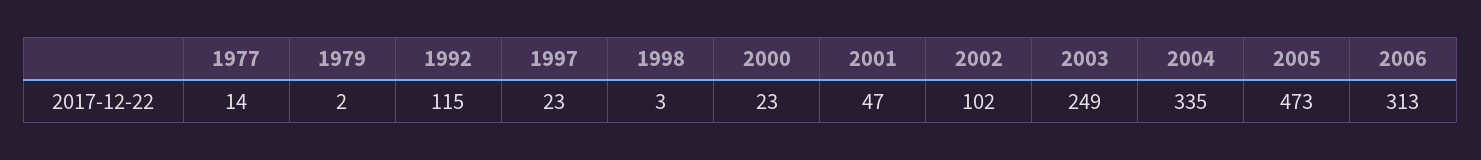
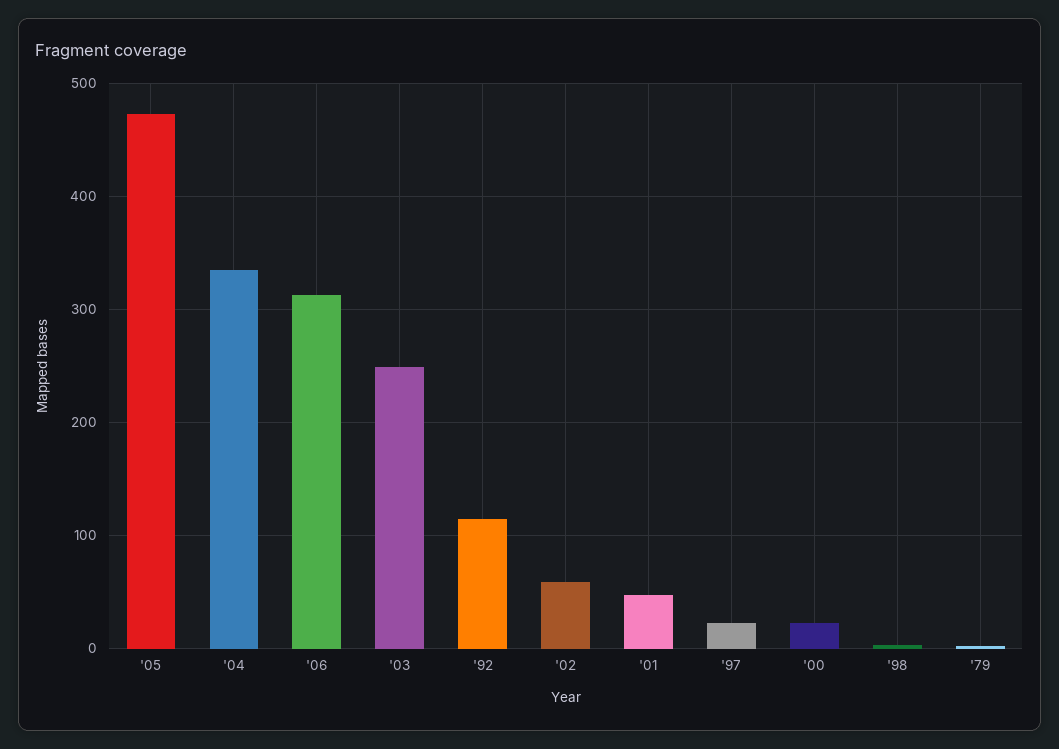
  {
-   "1977": 14,
    "1979": 2,
    "1992": 115,
    "1997": 23,
    "1998": 3,
    "2000": 23,
    "2001": 47,
-   "2002": 102,
+   "2002": 60,
    "2003": 249,
    "2004": 335,
    "2005": 473,
    "2006": 313
  }

